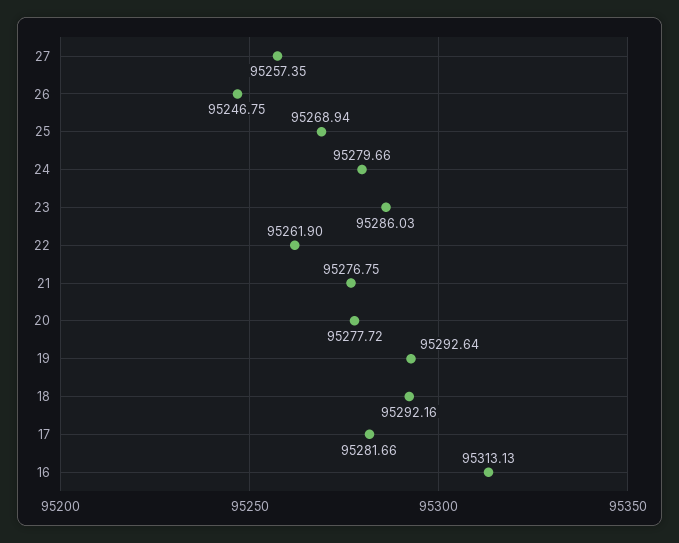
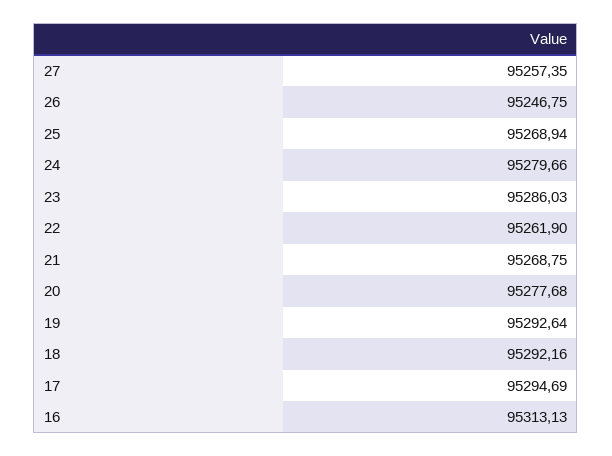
  {
    "27": 95257.35,
    "26": 95246.75,
    "25": 95268.94,
    "24": 95279.66,
    "23": 95286.03,
    "22": 95261.9,
-   "21": 95276.75,
+   "21": 95268.75,
-   "20": 95277.72,
+   "20": 95277.68,
    "19": 95292.64,
    "18": 95292.16,
-   "17": 95281.66,
+   "17": 95294.69,
    "16": 95313.13
  }

